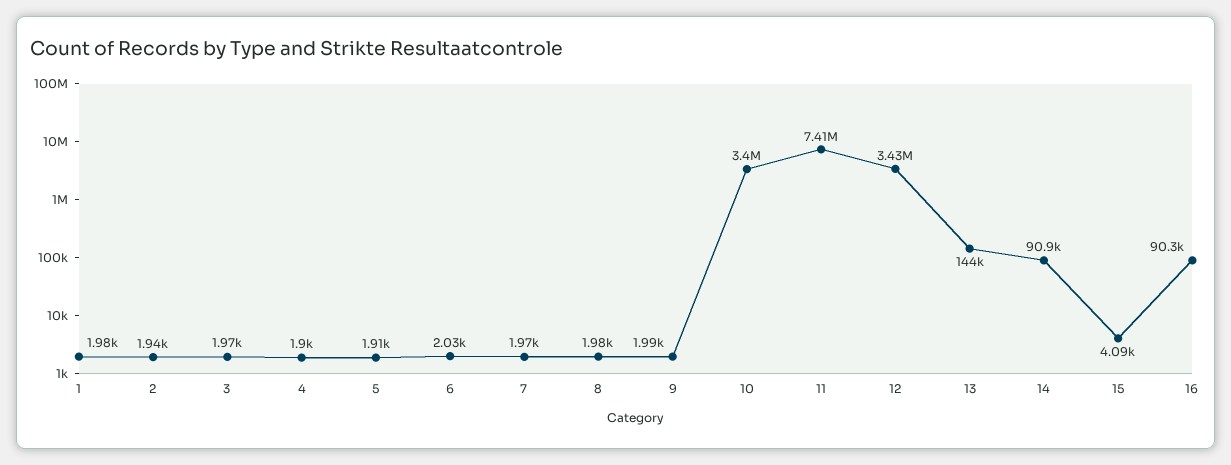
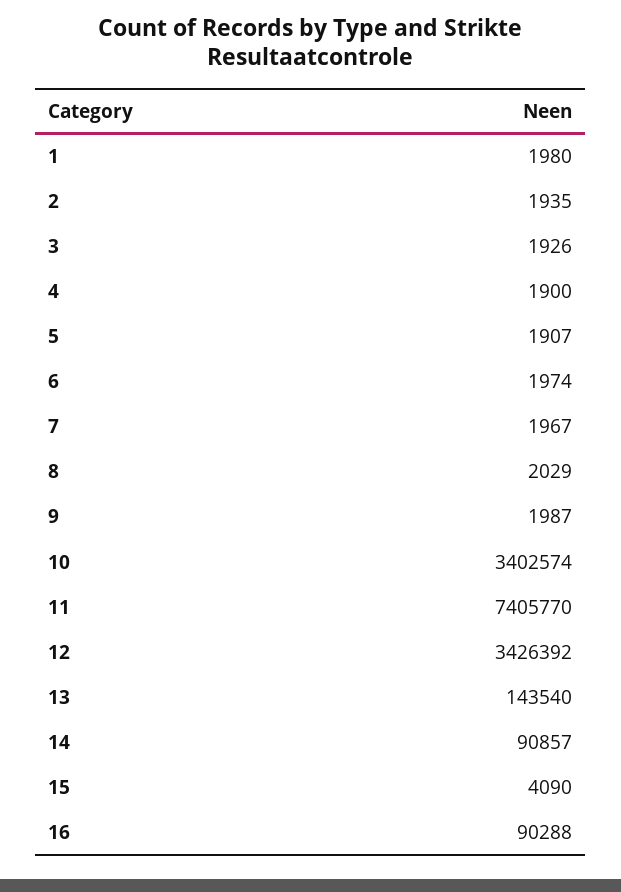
  {
    "1": 1980,
    "2": 1935,
-   "3": 1970,
+   "3": 1926,
    "4": 1900,
    "5": 1907,
-   "6": 2030,
+   "6": 1974,
    "7": 1967,
-   "8": 1980,
+   "8": 2029,
    "9": 1987,
    "10": 3402574,
    "11": 7405770,
    "12": 3426392,
    "13": 143540,
    "14": 90857,
    "15": 4090,
    "16": 90288
  }

